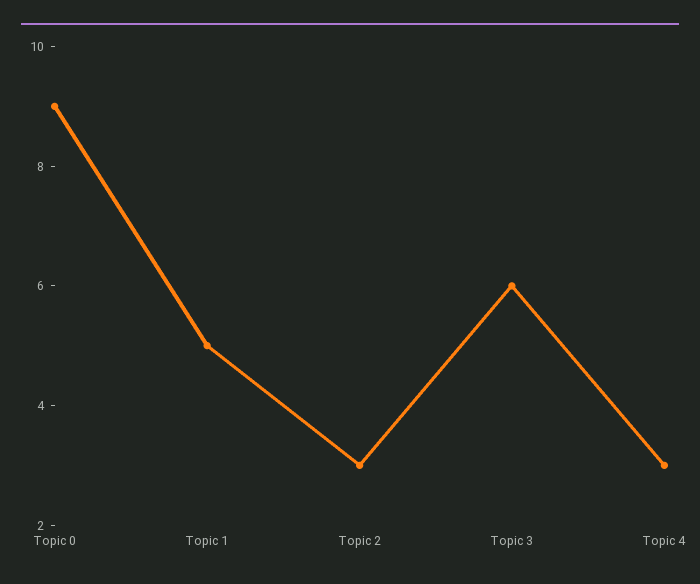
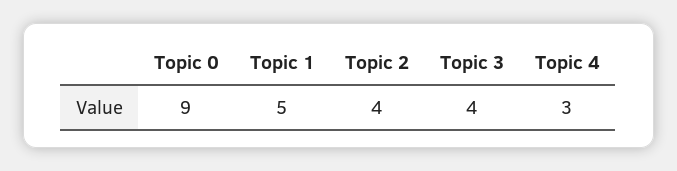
  {
    "Topic 0": 9,
    "Topic 1": 5,
-   "Topic 2": 3,
+   "Topic 2": 4,
-   "Topic 3": 6,
+   "Topic 3": 4,
    "Topic 4": 3
  }

